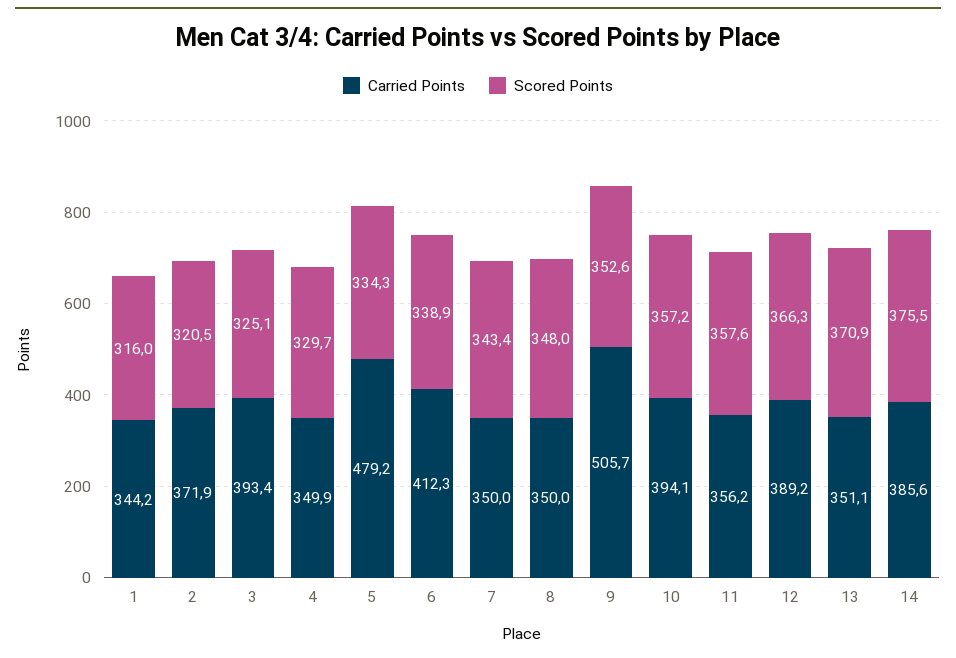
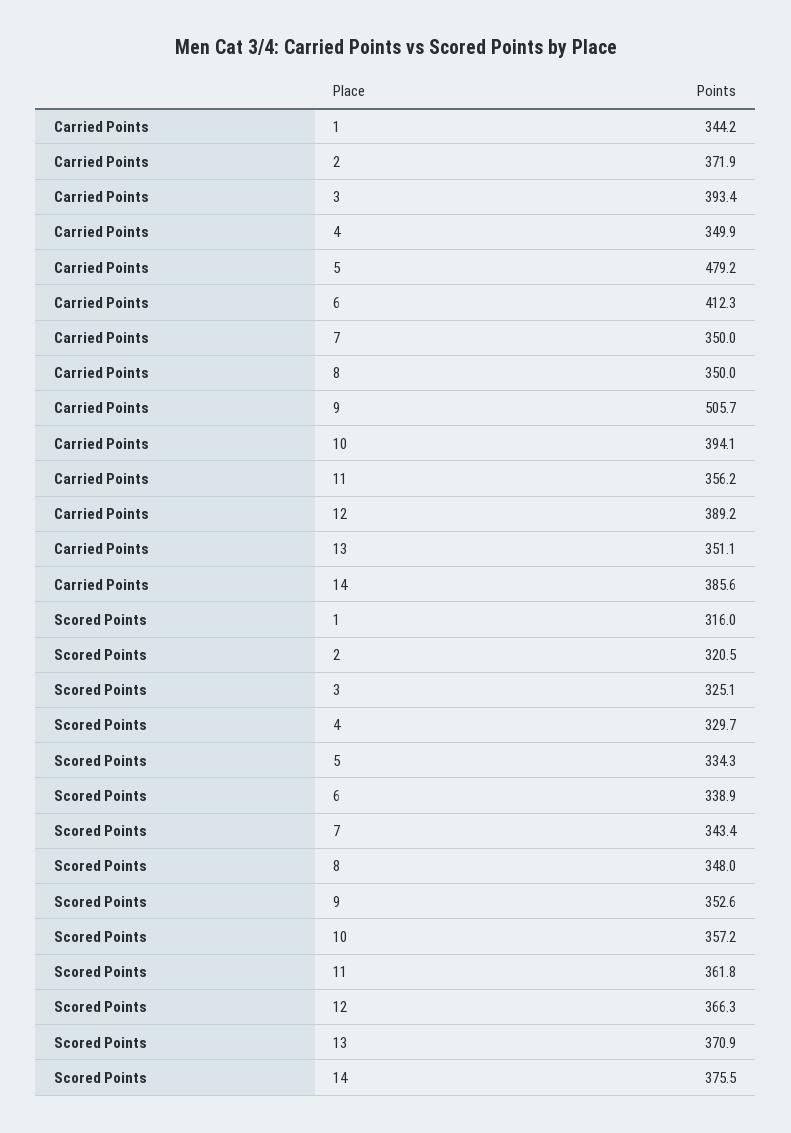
  {
    "Carried Points": {
      "1": 344.2,
      "2": 371.9,
      "3": 393.4,
      "4": 349.9,
      "5": 479.2,
      "6": 412.3,
      "7": 350,
      "8": 350,
      "9": 505.7,
      "10": 394.1,
      "11": 356.2,
      "12": 389.2,
      "13": 351.1,
      "14": 385.6
    },
    "Scored Points": {
      "1": 316,
      "2": 320.5,
      "3": 325.1,
      "4": 329.7,
      "5": 334.3,
      "6": 338.9,
      "7": 343.4,
      "8": 348,
      "9": 352.6,
      "10": 357.2,
-     "11": 357.6,
+     "11": 361.8,
      "12": 366.3,
      "13": 370.9,
      "14": 375.5
    }
  }

